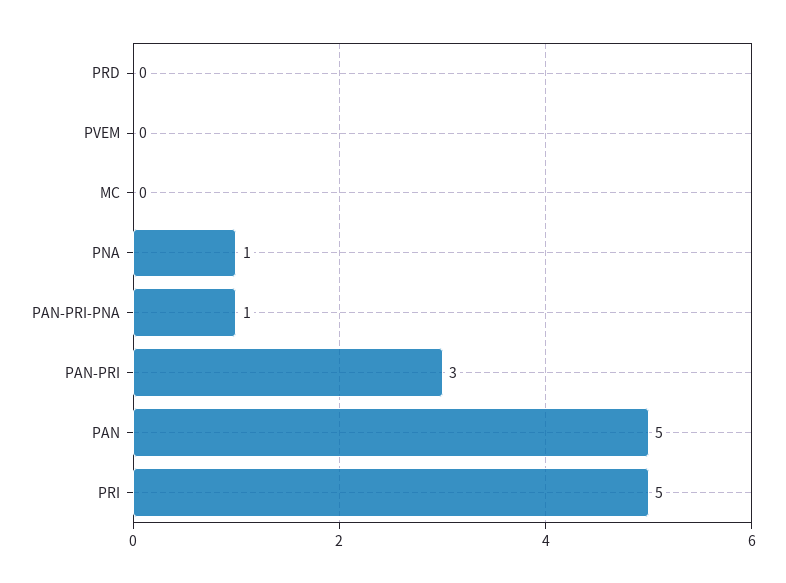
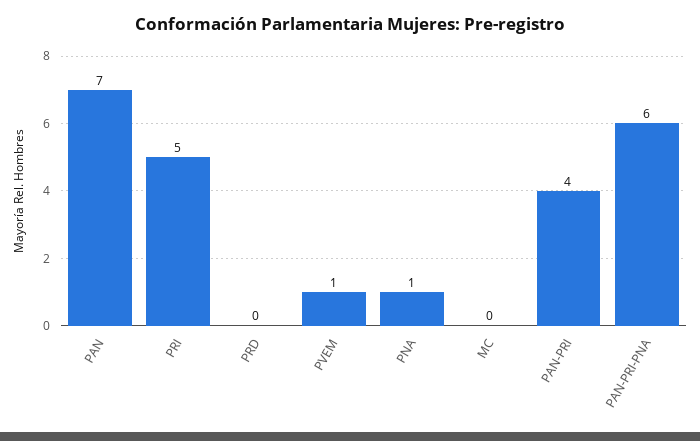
  {
    "PRD": 0,
-   "PVEM": 0,
+   "PVEM": 1,
    "MC": 0,
    "PNA": 1,
-   "PAN-PRI-PNA": 1,
+   "PAN-PRI-PNA": 6,
-   "PAN-PRI": 3,
+   "PAN-PRI": 4,
-   "PAN": 5,
+   "PAN": 7,
    "PRI": 5
  }

